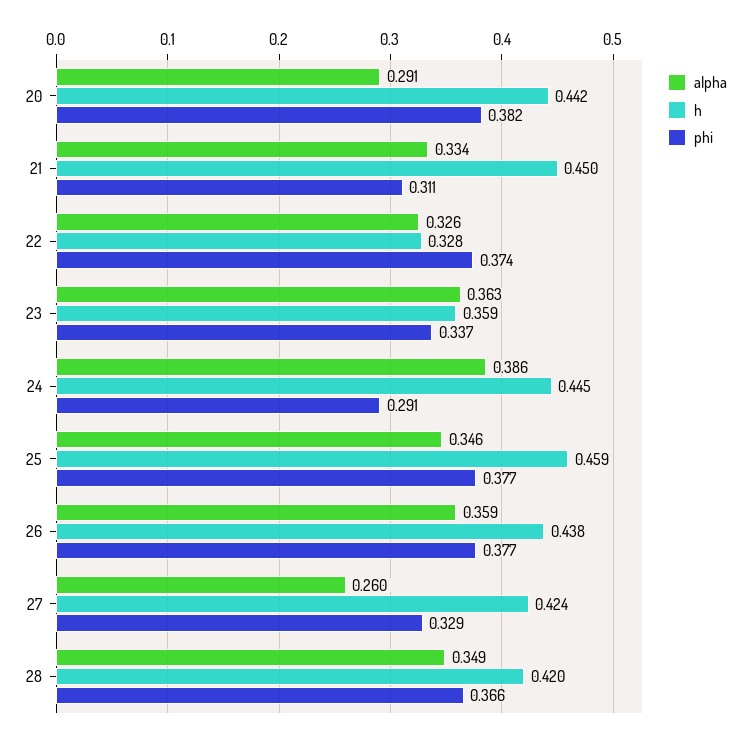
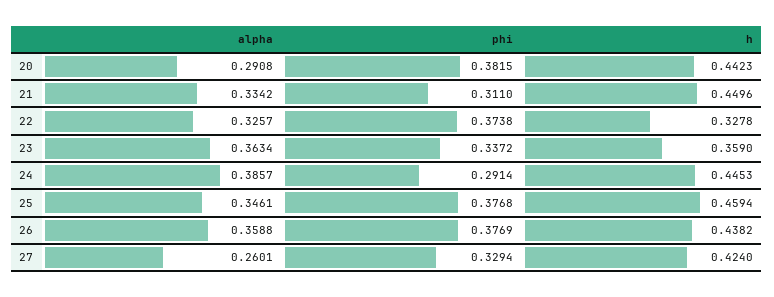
  {
    "alpha": {
      "20": 0.2908,
      "21": 0.3342,
      "22": 0.3257,
      "23": 0.3634,
      "24": 0.3857,
      "25": 0.3461,
      "26": 0.3588,
-     "27": 0.2601,
+     "27": 0.2601
-     "28": 0.349
    },
    "h": {
      "20": 0.4423,
      "21": 0.4496,
      "22": 0.3278,
      "23": 0.359,
      "24": 0.4453,
      "25": 0.4594,
      "26": 0.4382,
-     "27": 0.424,
+     "27": 0.424
-     "28": 0.42
    },
    "phi": {
      "20": 0.3815,
      "21": 0.311,
      "22": 0.3738,
      "23": 0.3372,
      "24": 0.2914,
      "25": 0.3768,
      "26": 0.3769,
-     "27": 0.3294,
+     "27": 0.3294
-     "28": 0.366
    }
  }

